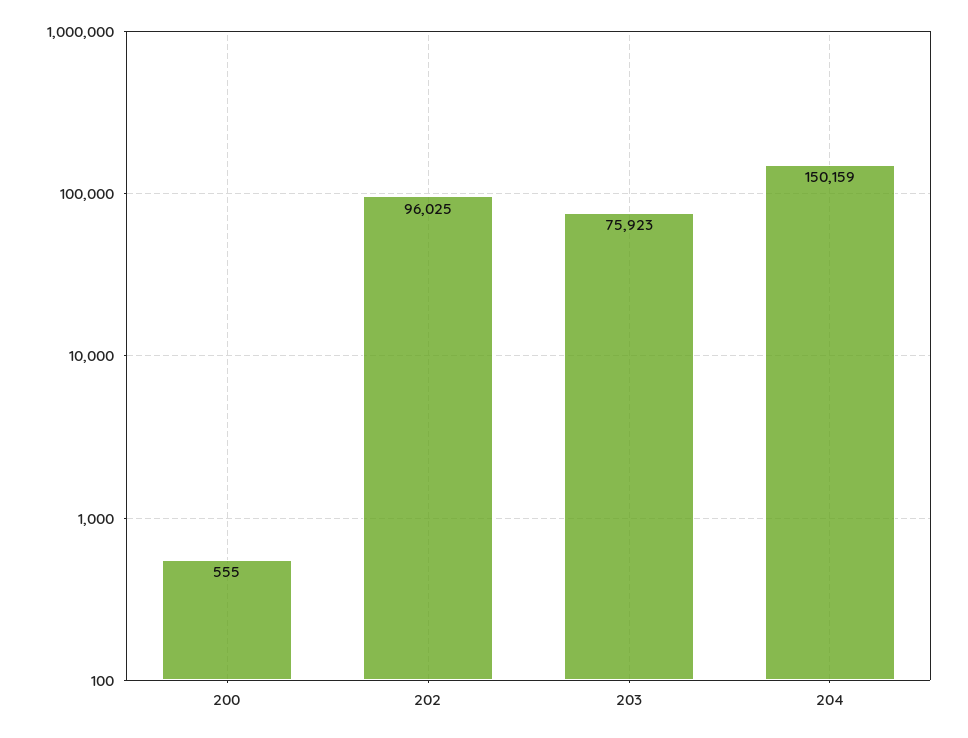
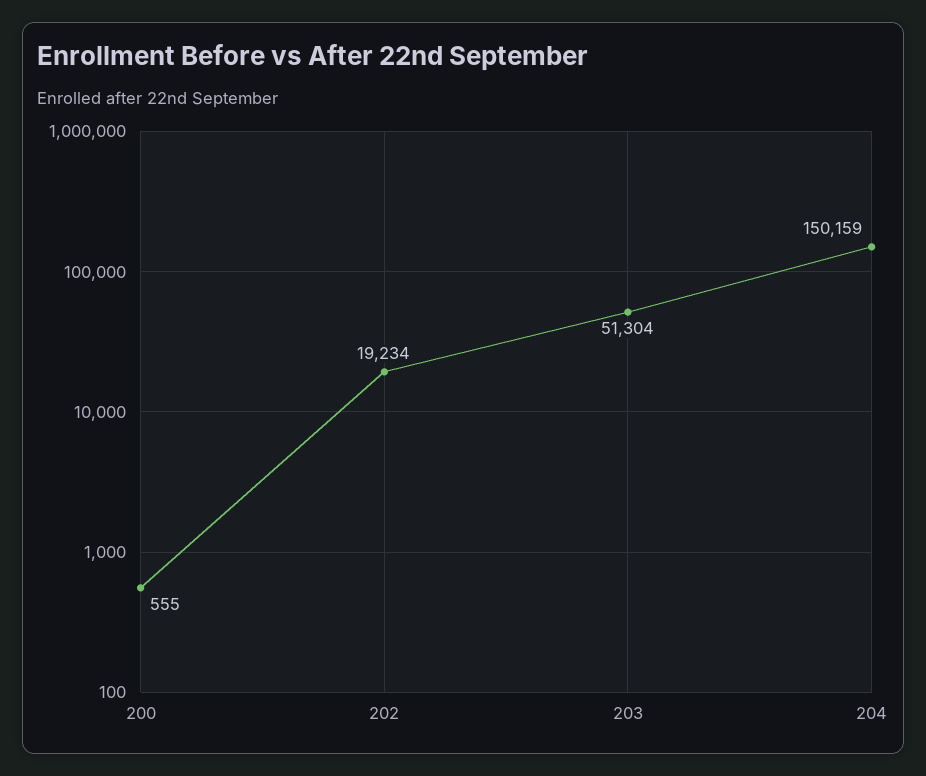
  {
    "200": 555,
-   "202": 96025,
+   "202": 19234,
-   "203": 75923,
+   "203": 51304,
    "204": 150159
  }

